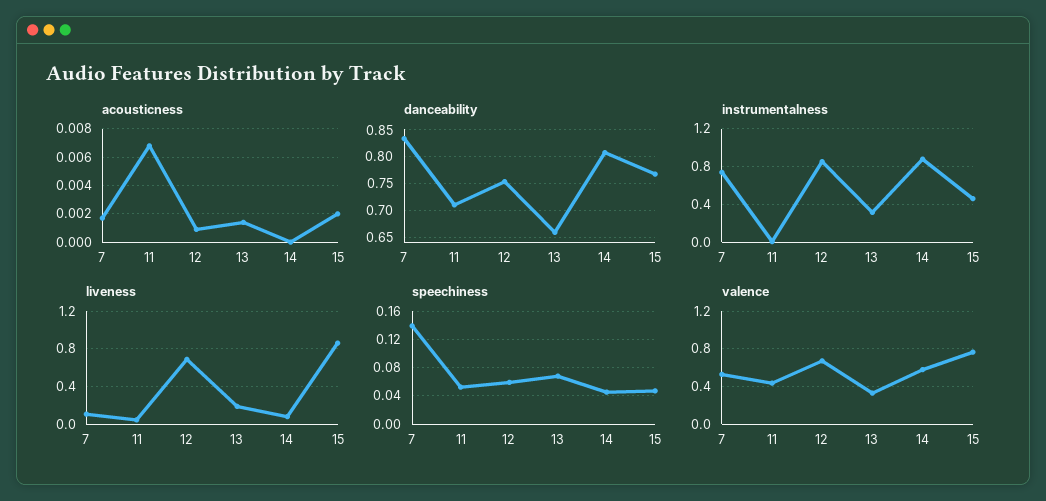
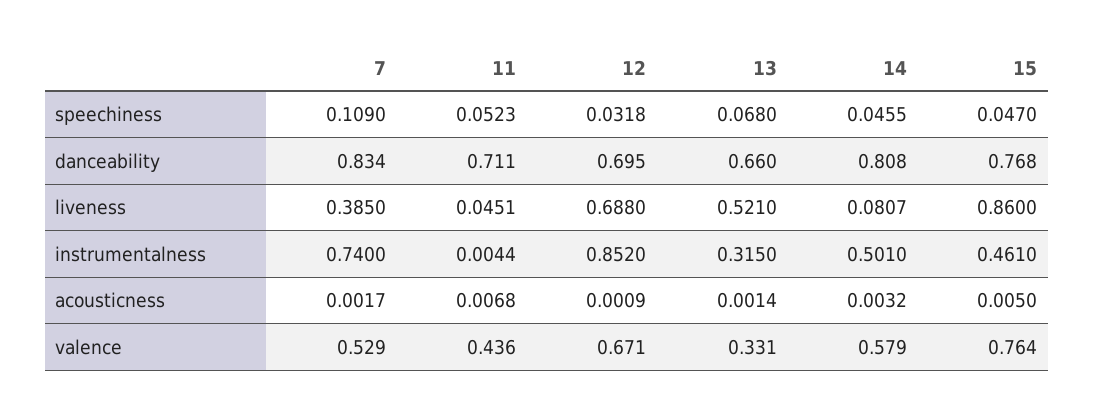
  {
    "acousticness": {
      "7": 0.0017,
      "11": 0.0068,
      "12": 0.0009,
      "13": 0.0014,
-     "14": 0,
+     "14": 0.0032,
-     "15": 0.002
+     "15": 0.005
    },
    "danceability": {
      "7": 0.834,
      "11": 0.711,
-     "12": 0.75,
+     "12": 0.695,
      "13": 0.66,
      "14": 0.808,
      "15": 0.768
    },
    "instrumentalness": {
      "7": 0.74,
      "11": 0.0044,
      "12": 0.852,
      "13": 0.315,
-     "14": 0.9,
+     "14": 0.501,
      "15": 0.461
    },
    "liveness": {
-     "7": 0.1,
+     "7": 0.385,
      "11": 0.0451,
      "12": 0.688,
-     "13": 0.2,
+     "13": 0.521,
      "14": 0.0807,
      "15": 0.86
    },
    "speechiness": {
-     "7": 0.14,
+     "7": 0.109,
      "11": 0.0523,
-     "12": 0.06,
+     "12": 0.0318,
      "13": 0.068,
      "14": 0.0455,
      "15": 0.047
    },
    "valence": {
      "7": 0.529,
      "11": 0.436,
      "12": 0.671,
      "13": 0.331,
      "14": 0.579,
      "15": 0.764
    }
  }

